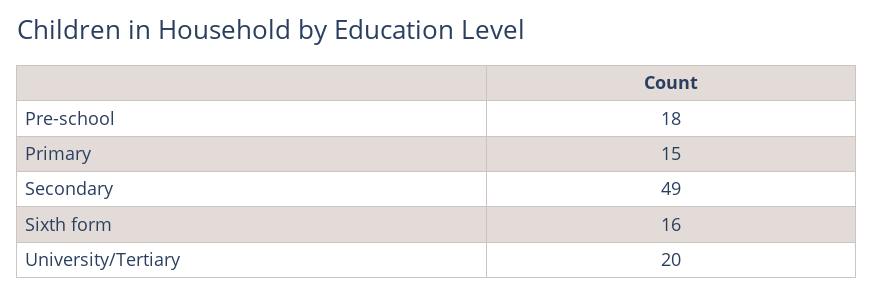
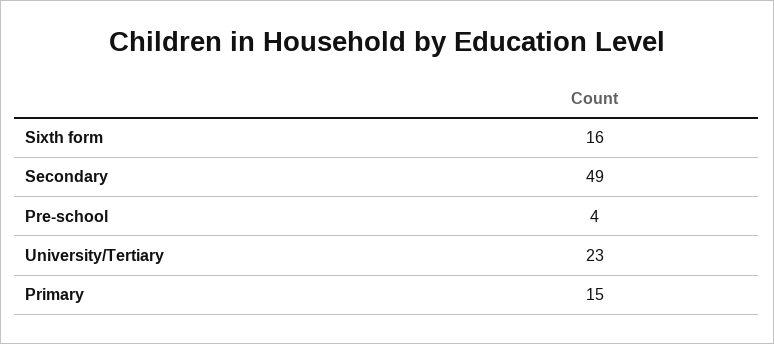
  {
-   "Pre-school": 18,
+   "Pre-school": 4,
    "Primary": 15,
    "Secondary": 49,
    "Sixth form": 16,
-   "University/Tertiary": 20
+   "University/Tertiary": 23
  }

